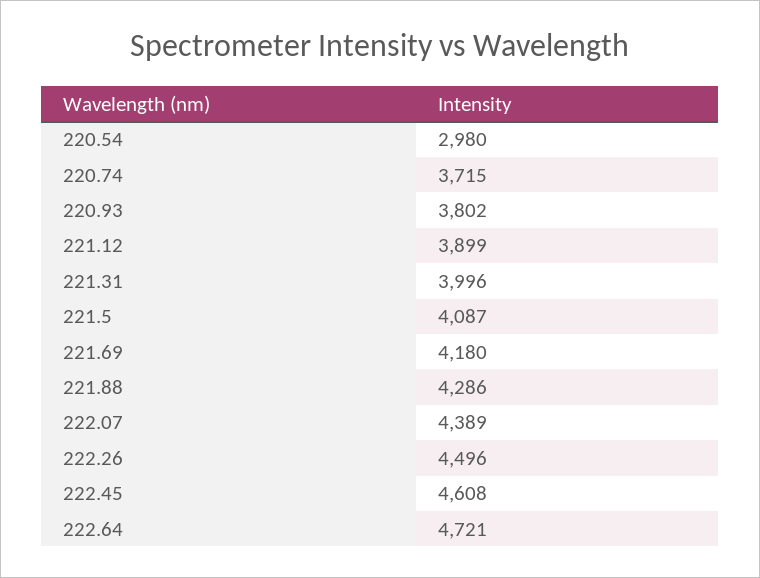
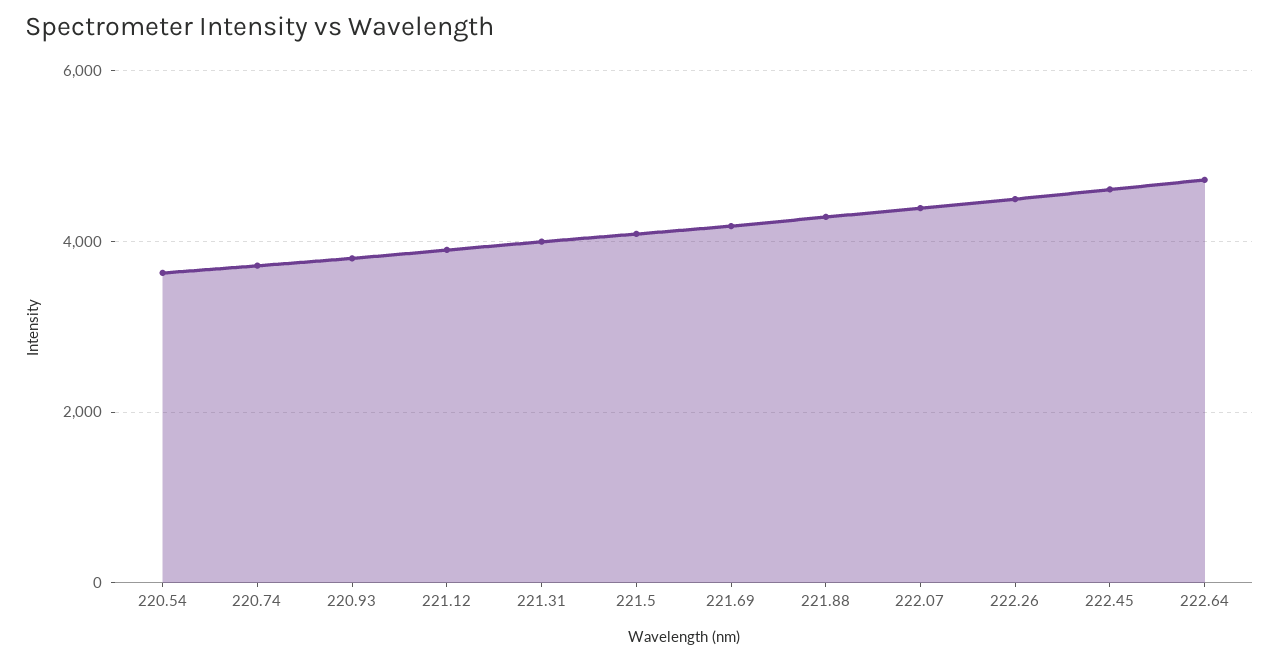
  {
-   "220.54": 2980,
+   "220.54": 3600,
    "220.74": 3715,
    "220.93": 3802,
    "221.12": 3899,
    "221.31": 3996,
    "221.5": 4087,
    "221.69": 4180,
    "221.88": 4286,
    "222.07": 4389,
    "222.26": 4496,
    "222.45": 4608,
    "222.64": 4721
  }

